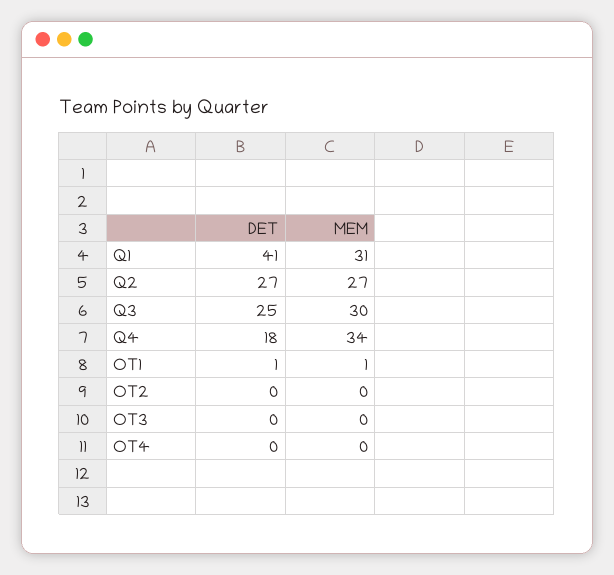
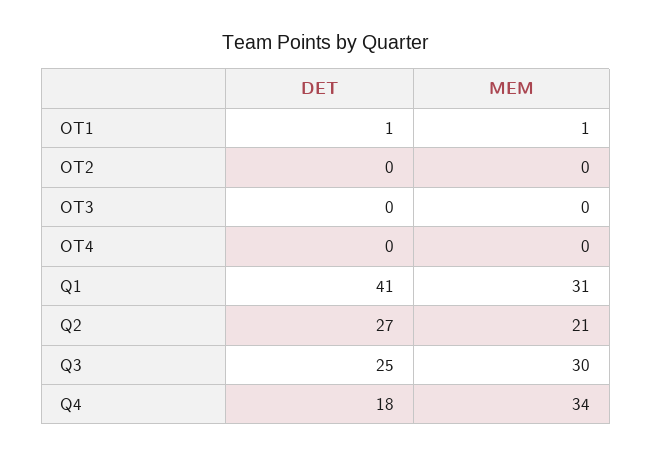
  {
    "DET": {
      "Q1": 41,
      "Q2": 27,
      "Q3": 25,
      "Q4": 18,
      "OT1": 1,
      "OT2": 0,
      "OT3": 0,
      "OT4": 0
    },
    "MEM": {
      "Q1": 31,
-     "Q2": 27,
+     "Q2": 21,
      "Q3": 30,
      "Q4": 34,
      "OT1": 1,
      "OT2": 0,
      "OT3": 0,
      "OT4": 0
    }
  }

